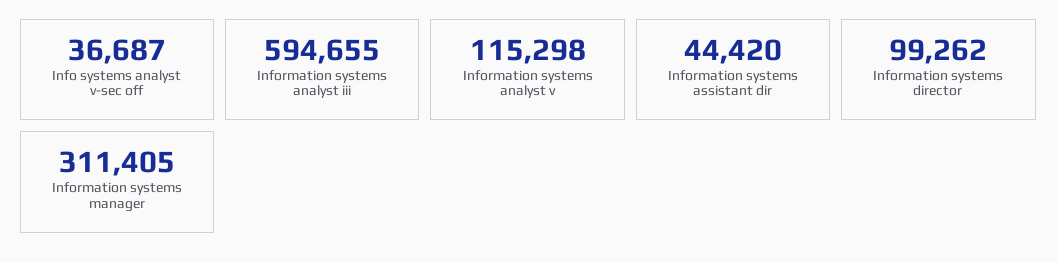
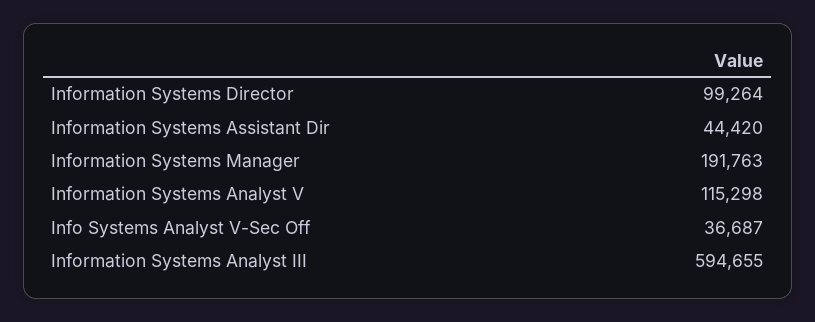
  {
    "Info systems analyst v-sec off": 36687,
    "Information systems analyst iii": 594655,
    "Information systems analyst v": 115298,
    "Information systems assistant dir": 44420,
-   "Information systems director": 99262,
+   "Information systems director": 99264,
-   "Information systems manager": 311405
+   "Information systems manager": 191763
  }

